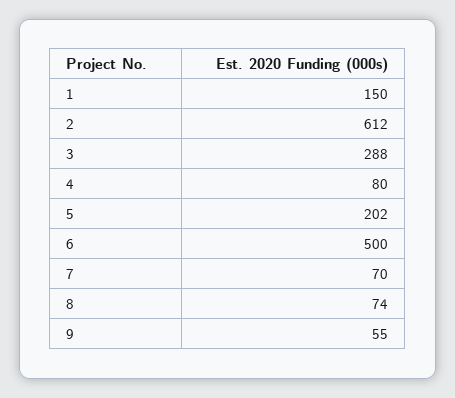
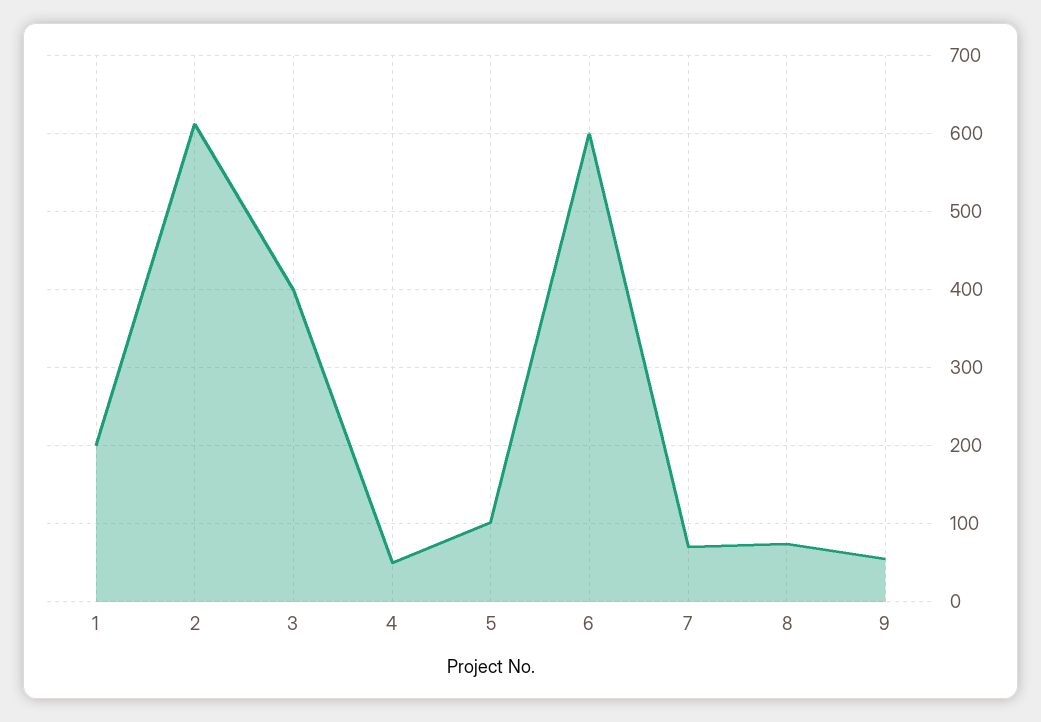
  {
-   "1": 150,
+   "1": 200,
    "2": 612,
-   "3": 288,
+   "3": 400,
-   "4": 80,
+   "4": 50,
-   "5": 202,
+   "5": 100,
-   "6": 500,
+   "6": 600,
    "7": 70,
    "8": 74,
    "9": 55
  }

